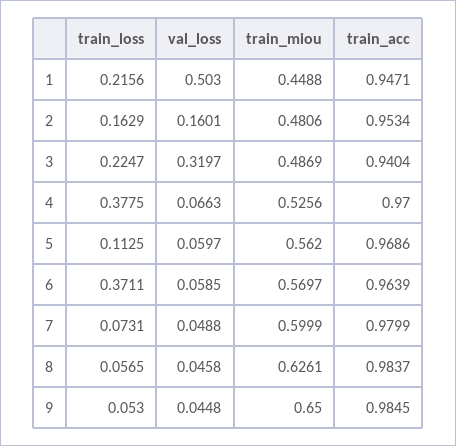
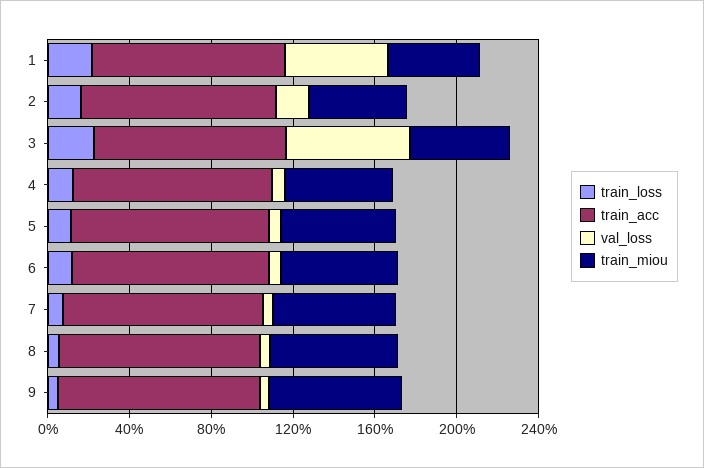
  {
    "train_loss": {
      "1": 0.2156,
      "2": 0.1629,
      "3": 0.2247,
-     "4": 0.3775,
+     "4": 0.1,
      "5": 0.1125,
-     "6": 0.3711,
+     "6": 0.1,
      "7": 0.0731,
      "8": 0.0565,
      "9": 0.053
    },
    "val_loss": {
      "1": 0.503,
      "2": 0.1601,
-     "3": 0.3197,
+     "3": 0.6,
      "4": 0.0663,
      "5": 0.0597,
      "6": 0.0585,
      "7": 0.0488,
      "8": 0.0458,
      "9": 0.0448
    },
    "train_miou": {
      "1": 0.4488,
      "2": 0.4806,
      "3": 0.4869,
      "4": 0.5256,
      "5": 0.562,
      "6": 0.5697,
      "7": 0.5999,
      "8": 0.6261,
      "9": 0.65
    },
    "train_acc": {
      "1": 0.9471,
      "2": 0.9534,
      "3": 0.9404,
      "4": 0.97,
      "5": 0.9686,
      "6": 0.9639,
      "7": 0.9799,
      "8": 0.9837,
      "9": 0.9845
    }
  }

